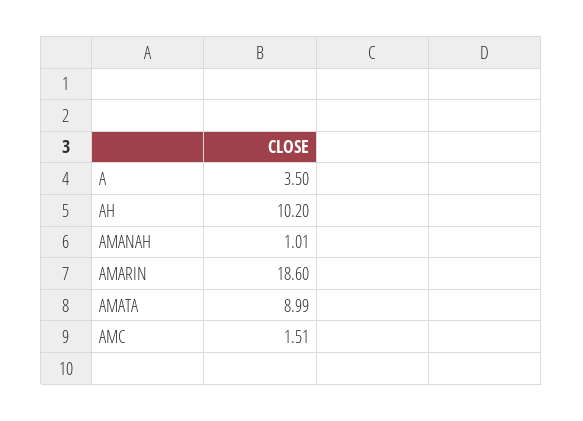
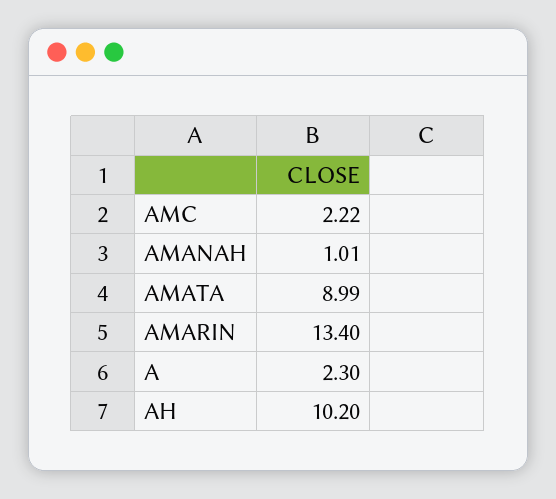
  {
-   "A": 3.5,
+   "A": 2.3,
    "AH": 10.2,
    "AMANAH": 1.01,
-   "AMARIN": 18.6,
+   "AMARIN": 13.4,
    "AMATA": 8.99,
-   "AMC": 1.51
+   "AMC": 2.22
  }

